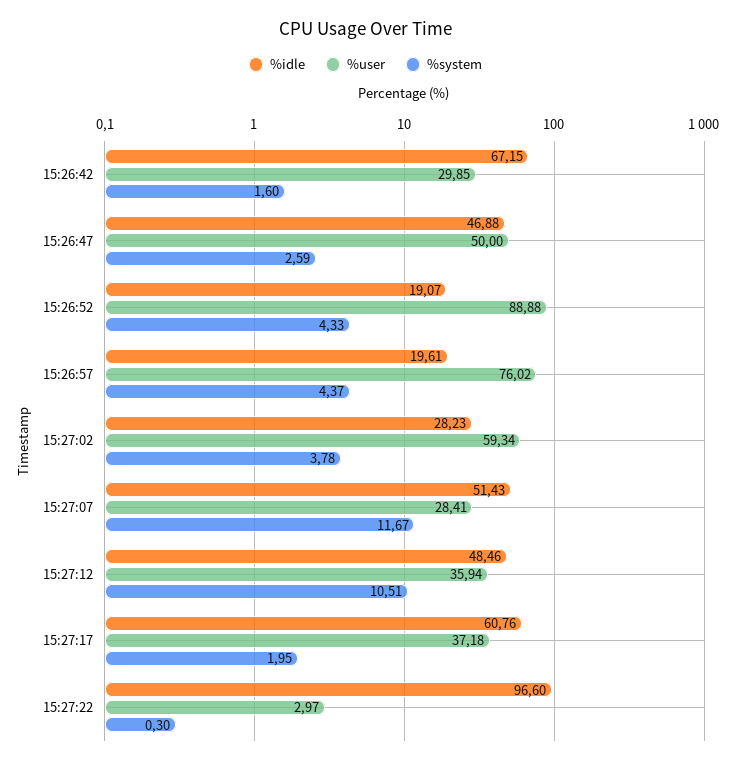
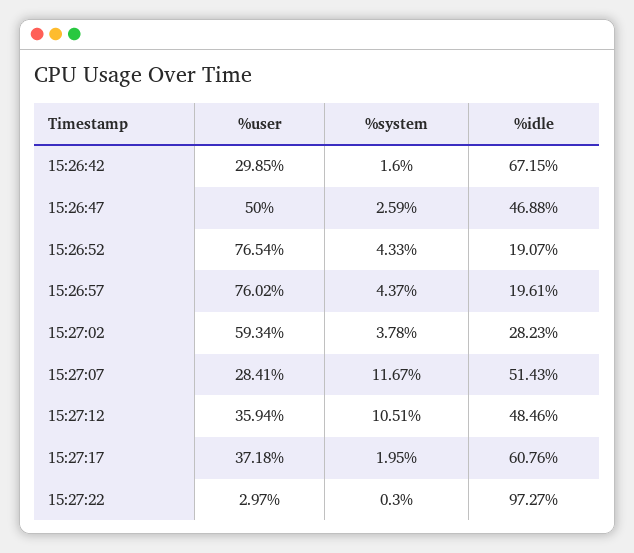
  {
    "%idle": {
      "15:26:42": 67.15,
      "15:26:47": 46.88,
      "15:26:52": 19.07,
      "15:26:57": 19.61,
      "15:27:02": 28.23,
      "15:27:07": 51.43,
      "15:27:12": 48.46,
      "15:27:17": 60.76,
-     "15:27:22": 96.6
+     "15:27:22": 97.27
    },
    "%user": {
      "15:26:42": 29.85,
      "15:26:47": 50,
-     "15:26:52": 88.88,
+     "15:26:52": 76.54,
      "15:26:57": 76.02,
      "15:27:02": 59.34,
      "15:27:07": 28.41,
      "15:27:12": 35.94,
      "15:27:17": 37.18,
      "15:27:22": 2.97
    },
    "%system": {
      "15:26:42": 1.6,
      "15:26:47": 2.59,
      "15:26:52": 4.33,
      "15:26:57": 4.37,
      "15:27:02": 3.78,
      "15:27:07": 11.67,
      "15:27:12": 10.51,
      "15:27:17": 1.95,
      "15:27:22": 0.3
    }
  }

